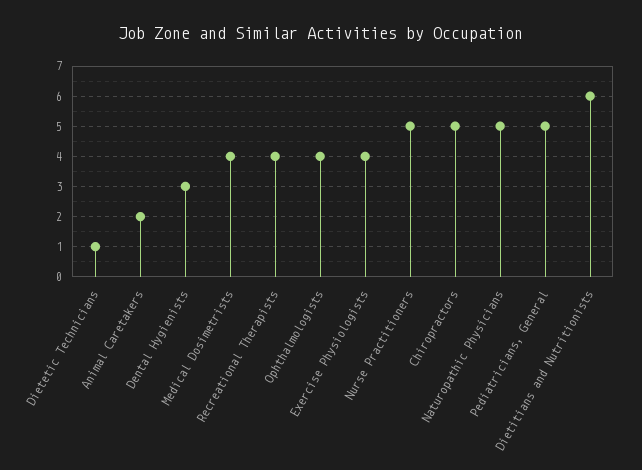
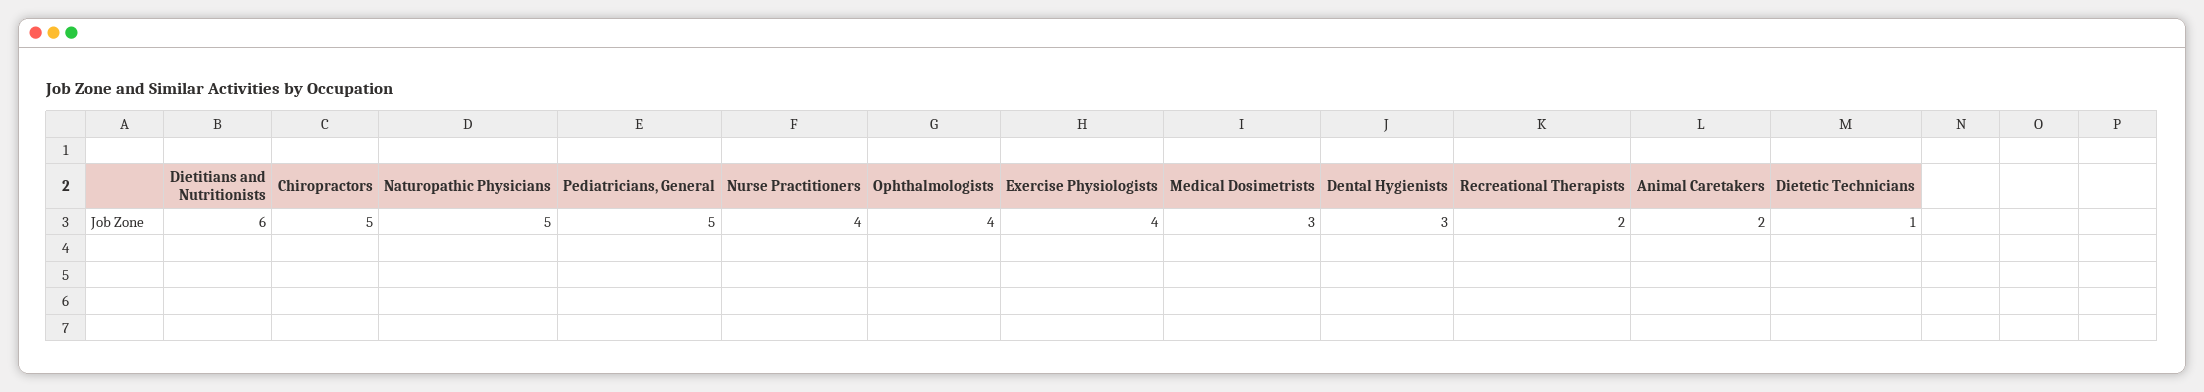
  {
    "Dietetic Technicians": 1,
    "Animal Caretakers": 2,
    "Dental Hygienists": 3,
-   "Medical Dosimetrists": 4,
+   "Medical Dosimetrists": 3,
-   "Recreational Therapists": 4,
+   "Recreational Therapists": 2,
    "Ophthalmologists": 4,
    "Exercise Physiologists": 4,
-   "Nurse Practitioners": 5,
+   "Nurse Practitioners": 4,
    "Chiropractors": 5,
    "Naturopathic Physicians": 5,
    "Pediatricians, General": 5,
    "Dietitians and Nutritionists": 6
  }

